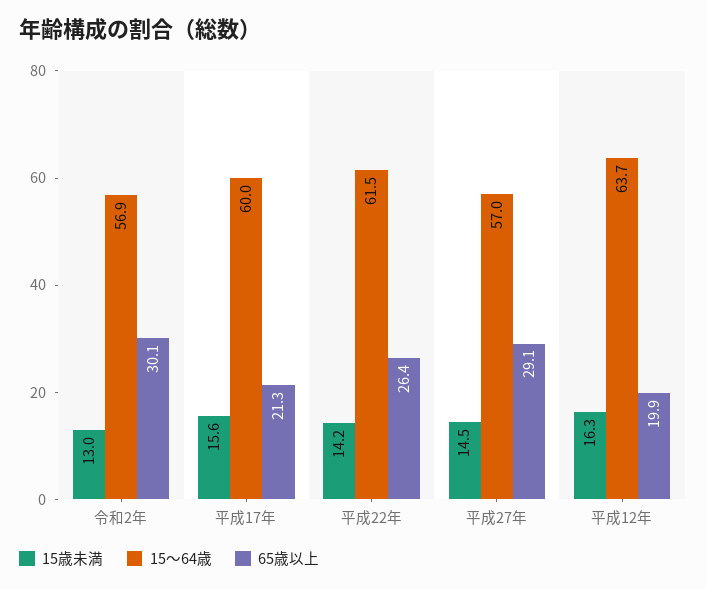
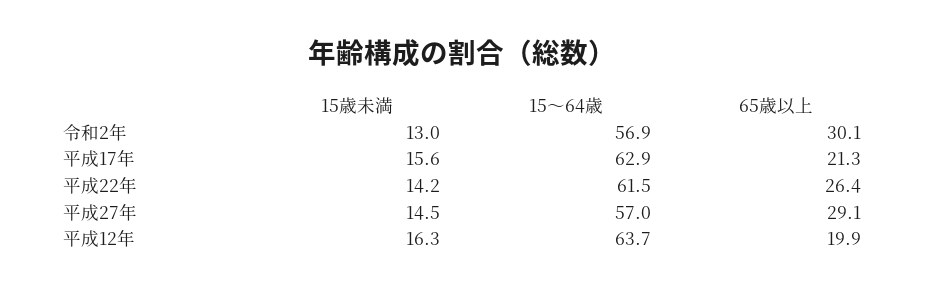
  {
    "15歳未満": {
      "令和2年": 13,
      "平成17年": 15.6,
      "平成22年": 14.2,
      "平成27年": 14.5,
      "平成12年": 16.3
    },
    "15〜64歳": {
      "令和2年": 56.9,
-     "平成17年": 60,
+     "平成17年": 62.9,
      "平成22年": 61.5,
      "平成27年": 57,
      "平成12年": 63.7
    },
    "65歳以上": {
      "令和2年": 30.1,
      "平成17年": 21.3,
      "平成22年": 26.4,
      "平成27年": 29.1,
      "平成12年": 19.9
    }
  }

